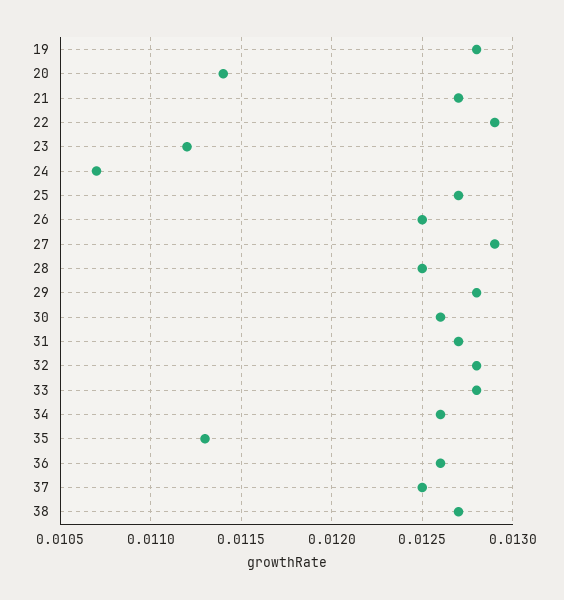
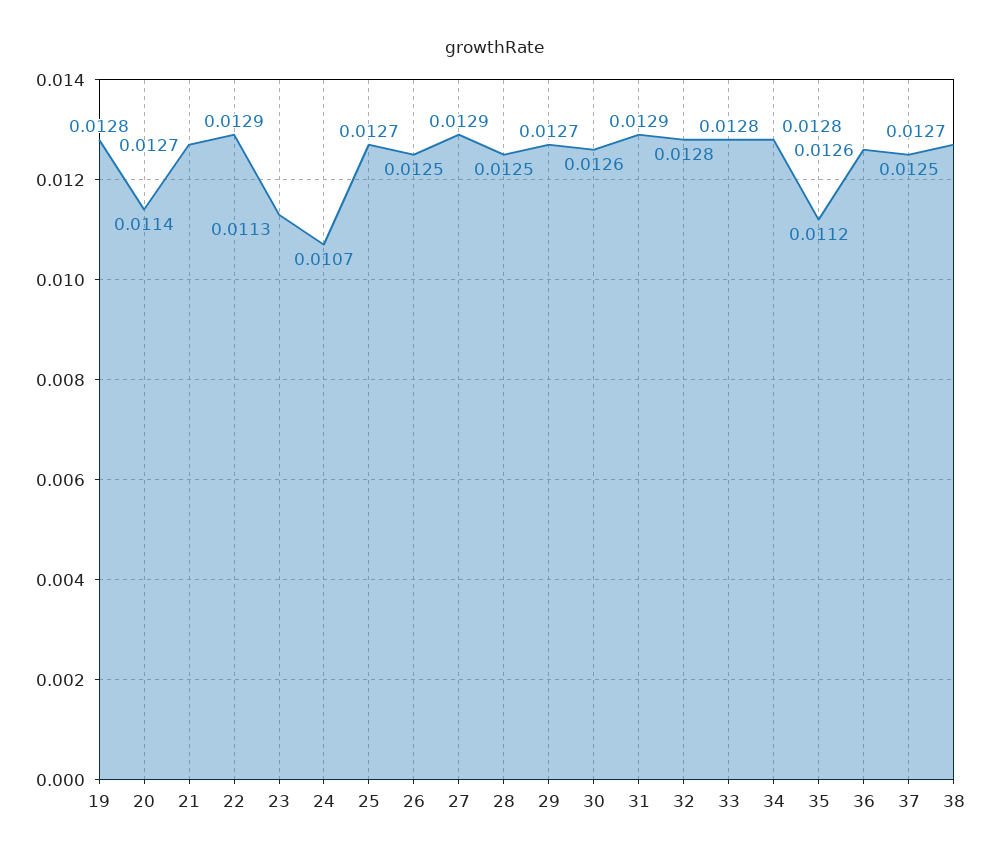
  {
    "19": 0.0128,
    "20": 0.0114,
    "21": 0.0127,
    "22": 0.0129,
-   "23": 0.0112,
+   "23": 0.0113,
    "24": 0.0107,
    "25": 0.0127,
    "26": 0.0125,
    "27": 0.0129,
    "28": 0.0125,
-   "29": 0.0128,
+   "29": 0.0127,
    "30": 0.0126,
-   "31": 0.0127,
+   "31": 0.0129,
    "32": 0.0128,
    "33": 0.0128,
-   "34": 0.0126,
+   "34": 0.0128,
-   "35": 0.0113,
+   "35": 0.0112,
    "36": 0.0126,
    "37": 0.0125,
    "38": 0.0127
  }

